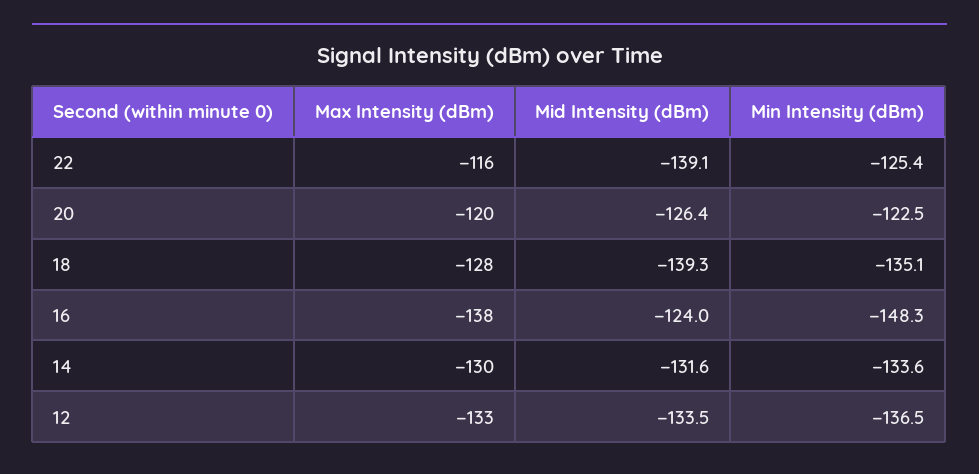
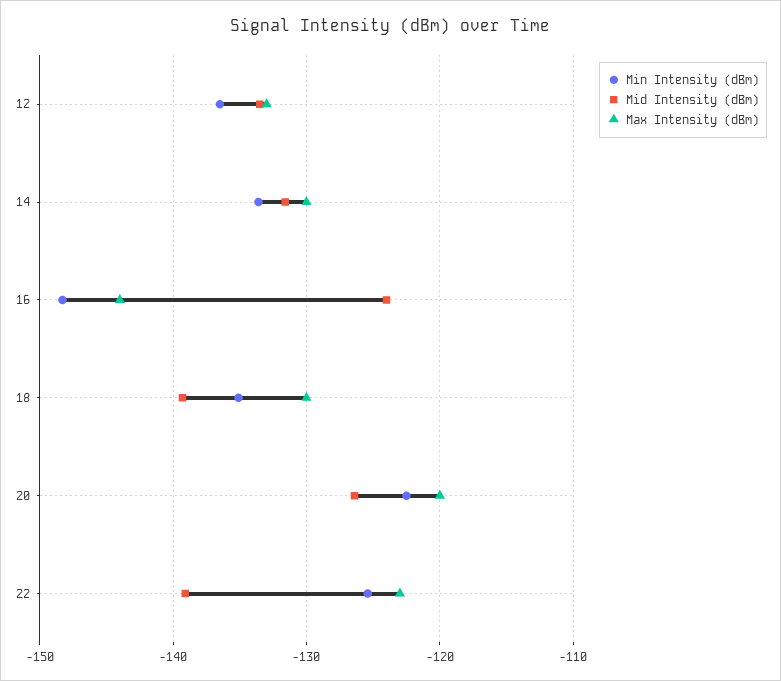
  {
    "Max Intensity (dBm)": {
-     "22": -116,
+     "22": -123,
      "20": -120,
-     "18": -128,
+     "18": -130,
-     "16": -138,
+     "16": -144,
      "14": -130,
      "12": -133
    },
    "Mid Intensity (dBm)": {
      "22": -139.1,
      "20": -126.4,
      "18": -139.3,
      "16": -124,
      "14": -131.6,
      "12": -133.5
    },
    "Min Intensity (dBm)": {
      "22": -125.4,
      "20": -122.5,
      "18": -135.1,
      "16": -148.3,
      "14": -133.6,
      "12": -136.5
    }
  }

